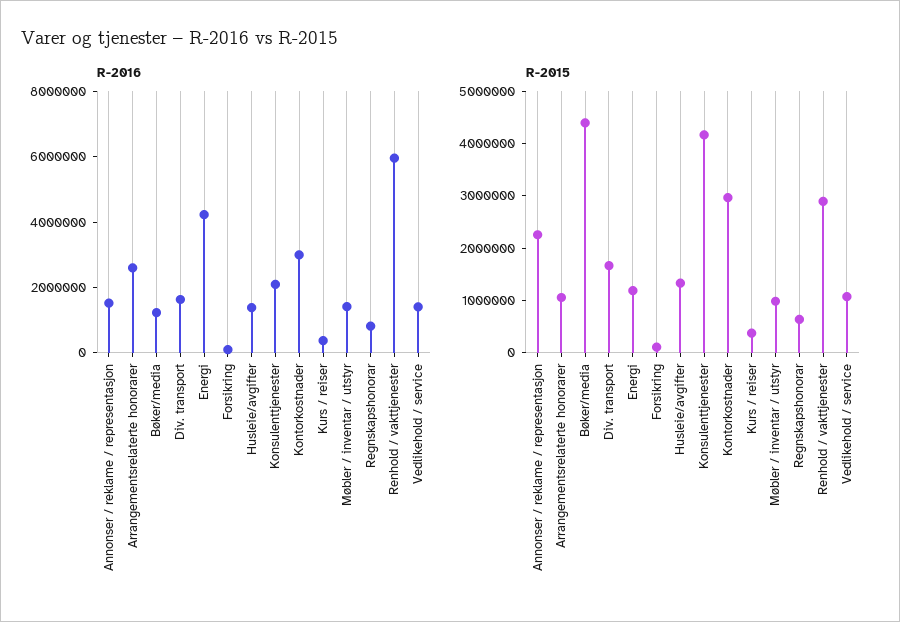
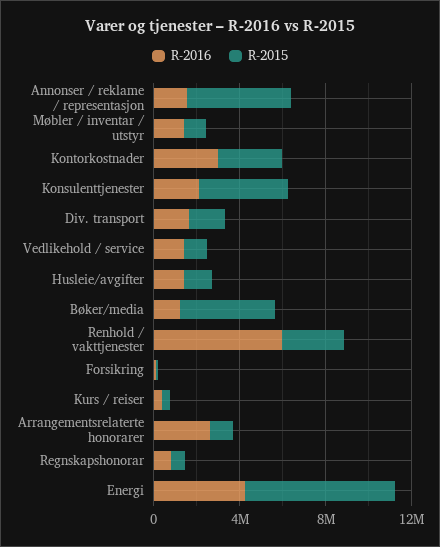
  {
    "R-2016": {
      "Annonser / reklame / representasjon": 1500000,
      "Arrangementsrelaterte honorarer": 2500000,
      "Bøker/media": 1000000,
      "Div. transport": 1500000,
      "Energi": 4000000,
      "Forsikring": 0,
      "Husleie/avgifter": 1500000,
      "Konsulenttjenester": 2000000,
      "Kontorkostnader": 3000000,
      "Kurs / reiser": 500000,
      "Møbler / inventar / utstyr": 1500000,
      "Regnskapshonorar": 1000000,
      "Renhold / vakttjenester": 6000000,
      "Vedlikehold / service": 1500000
    },
    "R-2015": {
-     "Annonser / reklame / representasjon": 2200000,
+     "Annonser / reklame / representasjon": 5000000,
      "Arrangementsrelaterte honorarer": 1000000,
      "Bøker/media": 4400000,
      "Div. transport": 1600000,
-     "Energi": 1200000,
+     "Energi": 7000000,
      "Forsikring": 200000,
      "Husleie/avgifter": 1400000,
      "Konsulenttjenester": 4200000,
      "Kontorkostnader": 3000000,
      "Kurs / reiser": 400000,
      "Møbler / inventar / utstyr": 1000000,
      "Regnskapshonorar": 600000,
      "Renhold / vakttjenester": 2800000,
      "Vedlikehold / service": 1000000
    }
  }

